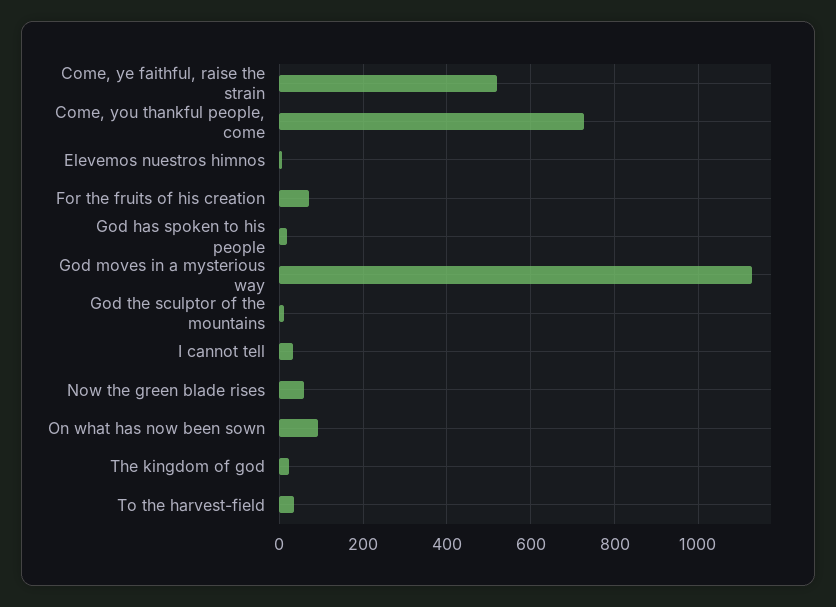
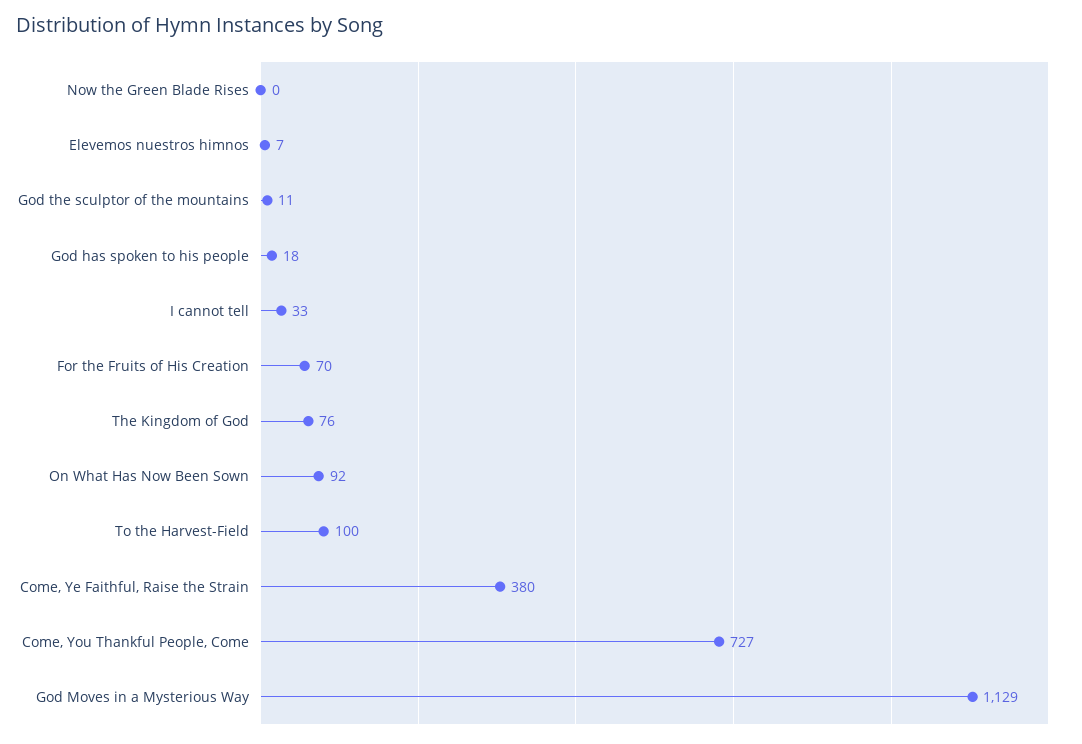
  {
-   "Come, ye faithful, raise the strain": 520,
+   "Come, ye faithful, raise the strain": 380,
    "Come, you thankful people, come": 727,
    "Elevemos nuestros himnos": 7,
    "For the fruits of his creation": 70,
    "God has spoken to his people": 18,
    "God moves in a mysterious way": 1129,
    "God the sculptor of the mountains": 11,
    "I cannot tell": 33,
-   "Now the green blade rises": 60,
+   "Now the green blade rises": 0,
    "On what has now been sown": 92,
-   "The kingdom of god": 20,
+   "The kingdom of god": 76,
-   "To the harvest-field": 40
+   "To the harvest-field": 100
  }

